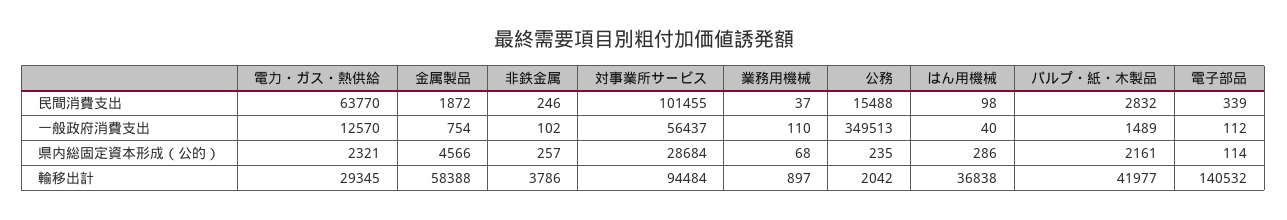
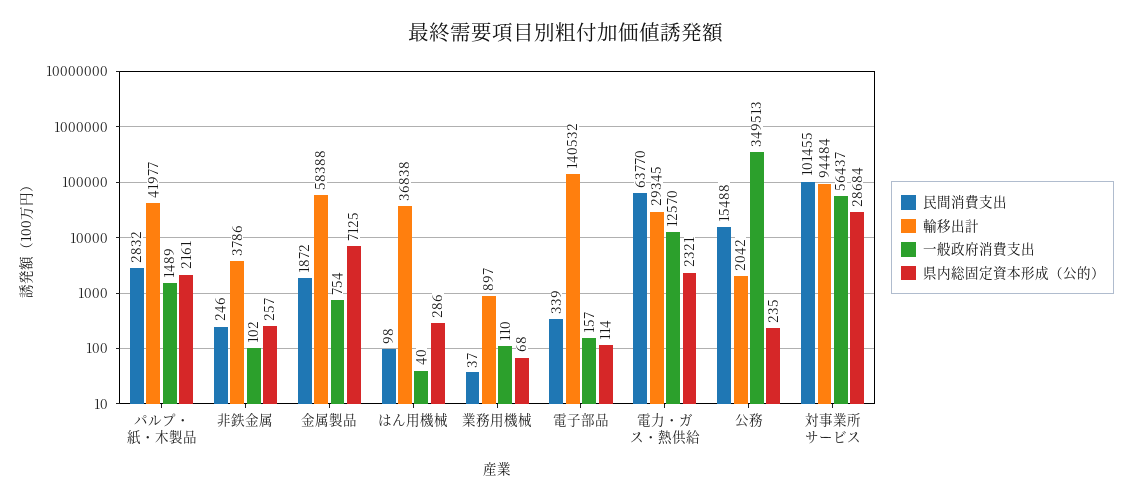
  {
    "民間消費支出": {
      "電力・ガス・熱供給": 63770,
      "金属製品": 1872,
      "非鉄金属": 246,
      "対事業所サービス": 101455,
      "業務用機械": 37,
      "公務": 15488,
      "はん用機械": 98,
      "パルプ・紙・木製品": 2832,
      "電子部品": 339
    },
    "一般政府消費支出": {
      "電力・ガス・熱供給": 12570,
      "金属製品": 754,
      "非鉄金属": 102,
      "対事業所サービス": 56437,
      "業務用機械": 110,
      "公務": 349513,
      "はん用機械": 40,
      "パルプ・紙・木製品": 1489,
-     "電子部品": 112
+     "電子部品": 157
    },
    "県内総固定資本形成（公的）": {
      "電力・ガス・熱供給": 2321,
-     "金属製品": 4566,
+     "金属製品": 7125,
      "非鉄金属": 257,
      "対事業所サービス": 28684,
      "業務用機械": 68,
      "公務": 235,
      "はん用機械": 286,
      "パルプ・紙・木製品": 2161,
      "電子部品": 114
    },
    "輸移出計": {
      "電力・ガス・熱供給": 29345,
      "金属製品": 58388,
      "非鉄金属": 3786,
      "対事業所サービス": 94484,
      "業務用機械": 897,
      "公務": 2042,
      "はん用機械": 36838,
      "パルプ・紙・木製品": 41977,
      "電子部品": 140532
    }
  }

